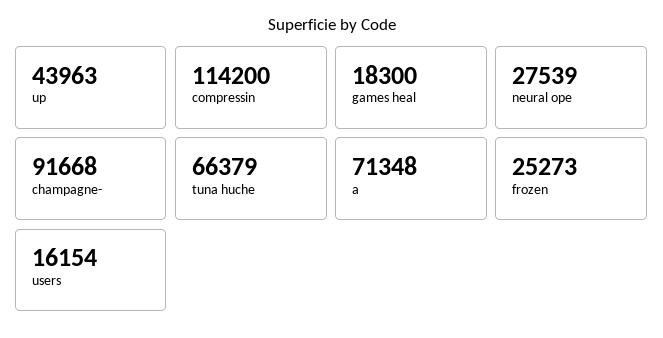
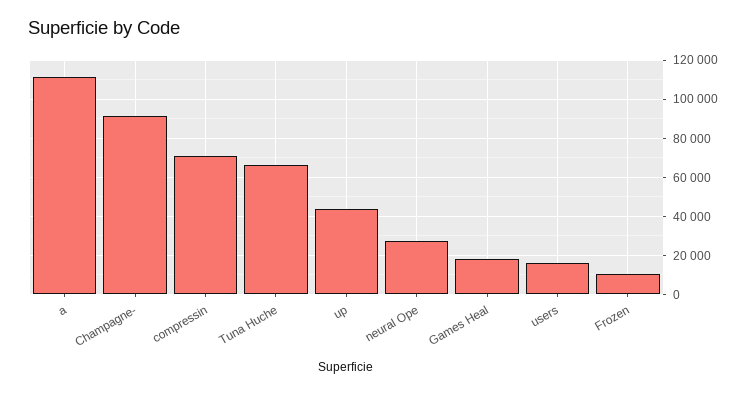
  {
    "up": 43963,
-   "compressin": 114200,
+   "compressin": 70000,
    "games heal": 18300,
    "neural ope": 27539,
    "champagne-": 91668,
    "tuna huche": 66379,
-   "a": 71348,
+   "a": 110000,
-   "frozen": 25273,
+   "frozen": 10000,
    "users": 16154
  }

